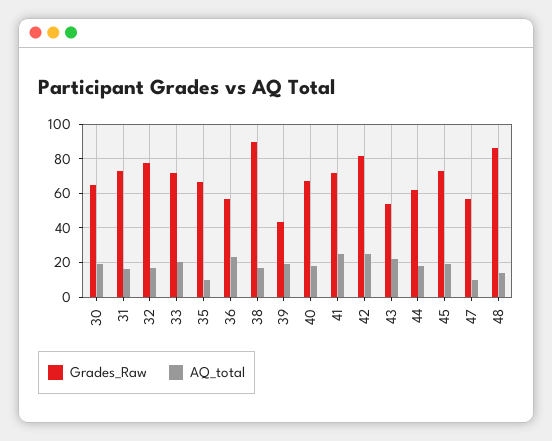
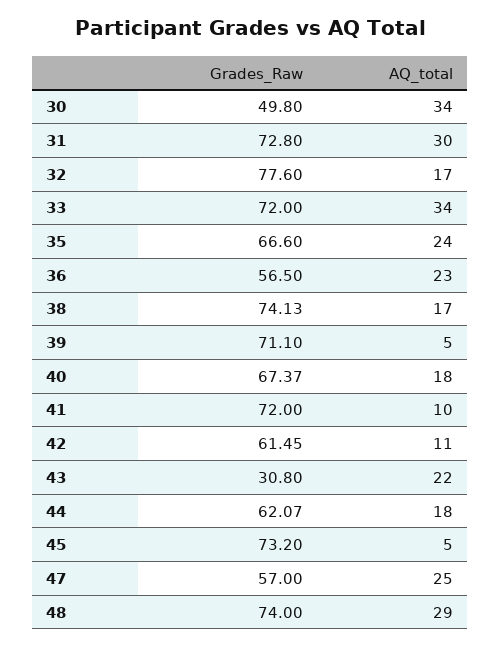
  {
    "Grades_Raw": {
-     "30": 65,
+     "30": 49.8,
      "31": 72.8,
      "32": 77.6,
      "33": 72,
      "35": 66.6,
      "36": 56.5,
-     "38": 90,
+     "38": 74.13,
-     "39": 45,
+     "39": 71.1,
      "40": 67.37,
      "41": 72,
-     "42": 80,
+     "42": 61.45,
-     "43": 55,
+     "43": 30.8,
      "44": 62.07,
      "45": 73.2,
      "47": 57,
-     "48": 85
+     "48": 74
    },
    "AQ_total": {
-     "30": 20,
+     "30": 34,
-     "31": 15,
+     "31": 30,
      "32": 17,
-     "33": 20,
+     "33": 34,
-     "35": 10,
+     "35": 24,
      "36": 23,
      "38": 17,
-     "39": 20,
+     "39": 5,
      "40": 18,
-     "41": 25,
+     "41": 10,
-     "42": 25,
+     "42": 11,
      "43": 22,
      "44": 18,
-     "45": 20,
+     "45": 5,
-     "47": 10,
+     "47": 25,
-     "48": 15
+     "48": 29
    }
  }

